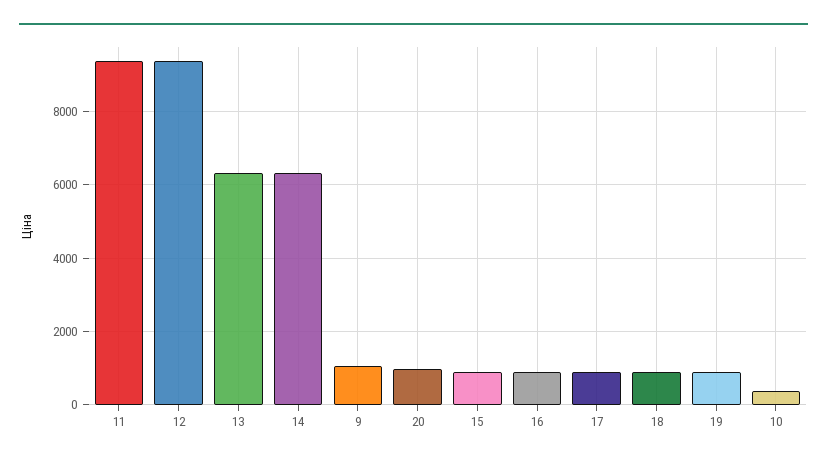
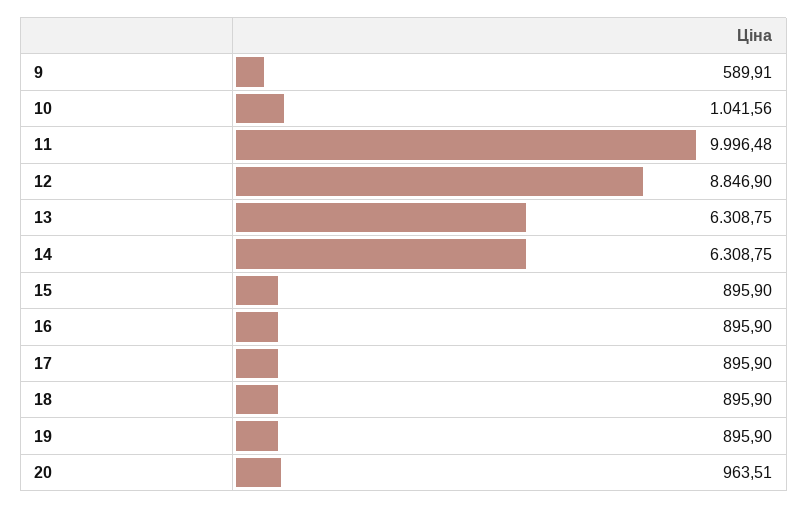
  {
-   "11": 9400,
+   "11": 9996.48,
-   "12": 9400,
+   "12": 8846.9,
    "13": 6308.75,
    "14": 6308.75,
-   "9": 1000,
+   "9": 589.91,
    "20": 963.51,
    "15": 895.9,
    "16": 895.9,
    "17": 895.9,
    "18": 895.9,
    "19": 895.9,
-   "10": 400
+   "10": 1041.56
  }

